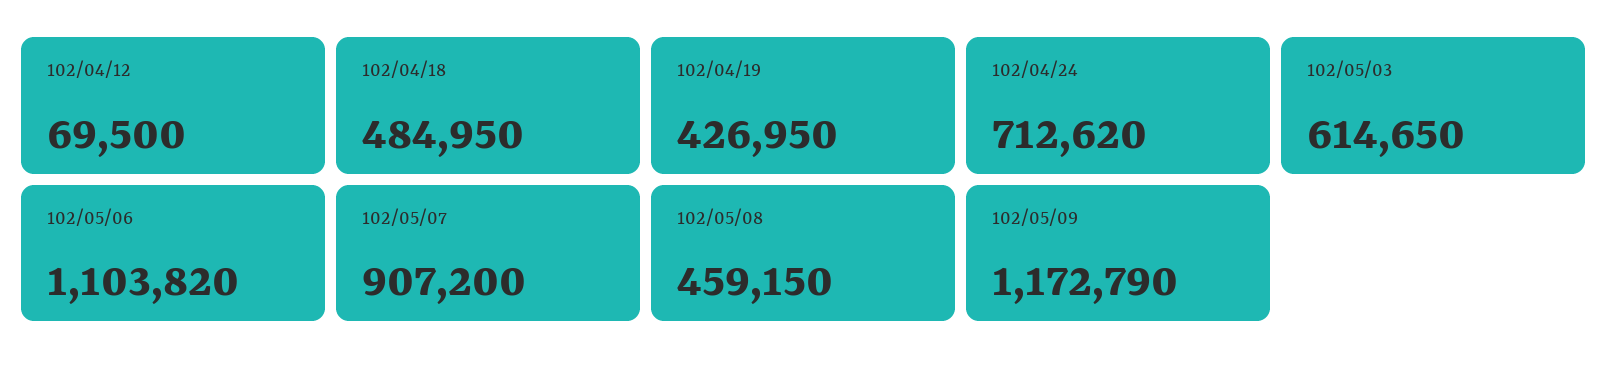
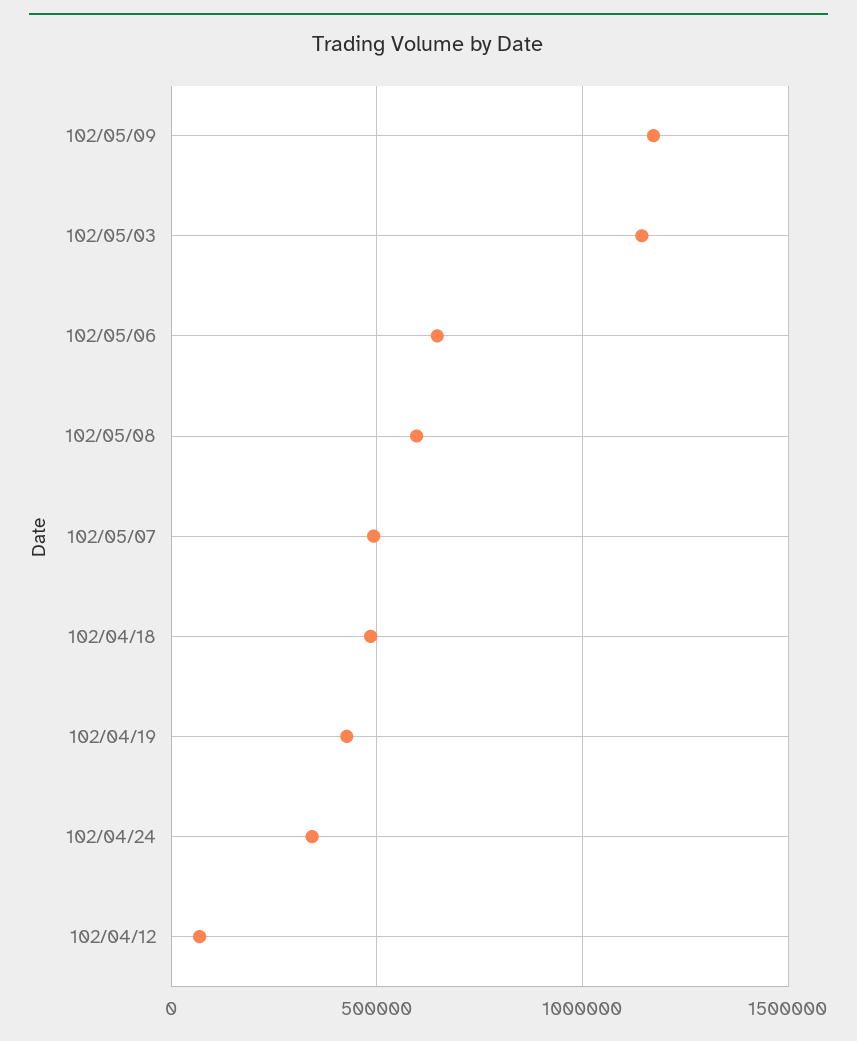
  {
    "102/04/12": 69500,
    "102/04/18": 484950,
    "102/04/19": 426950,
-   "102/04/24": 712620,
+   "102/04/24": 350000,
-   "102/05/03": 614650,
+   "102/05/03": 1150000,
-   "102/05/06": 1103820,
+   "102/05/06": 650000,
-   "102/05/07": 907200,
+   "102/05/07": 500000,
-   "102/05/08": 459150,
+   "102/05/08": 600000,
    "102/05/09": 1172790
  }

